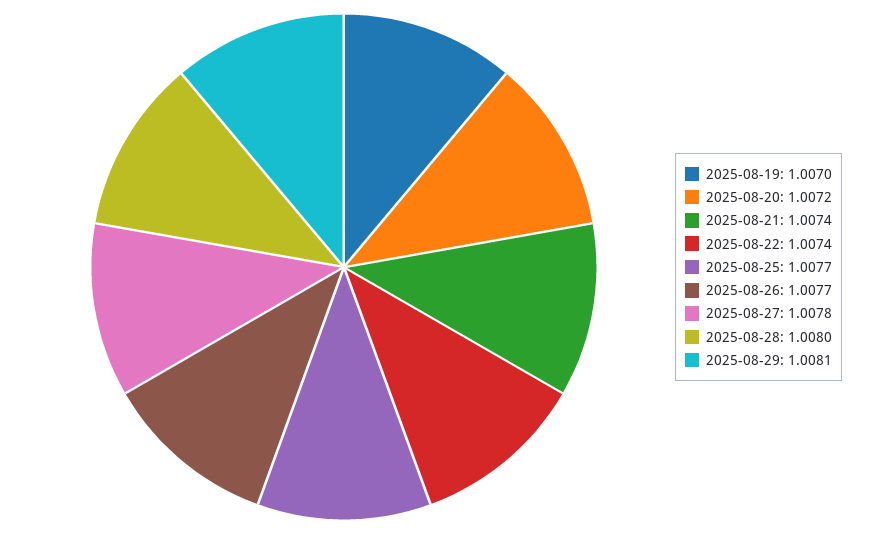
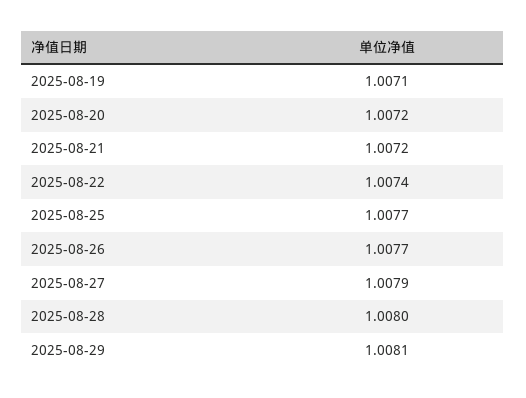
  {
-   "2025-08-19": 1.007,
+   "2025-08-19": 1.0071,
    "2025-08-20": 1.0072,
-   "2025-08-21": 1.0074,
+   "2025-08-21": 1.0072,
    "2025-08-22": 1.0074,
    "2025-08-25": 1.0077,
    "2025-08-26": 1.0077,
-   "2025-08-27": 1.0078,
+   "2025-08-27": 1.0079,
    "2025-08-28": 1.008,
    "2025-08-29": 1.0081
  }

